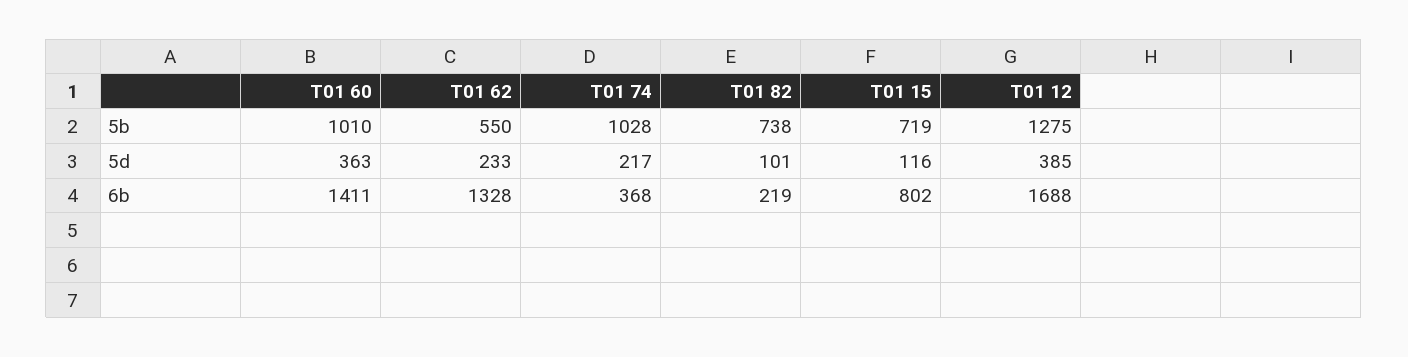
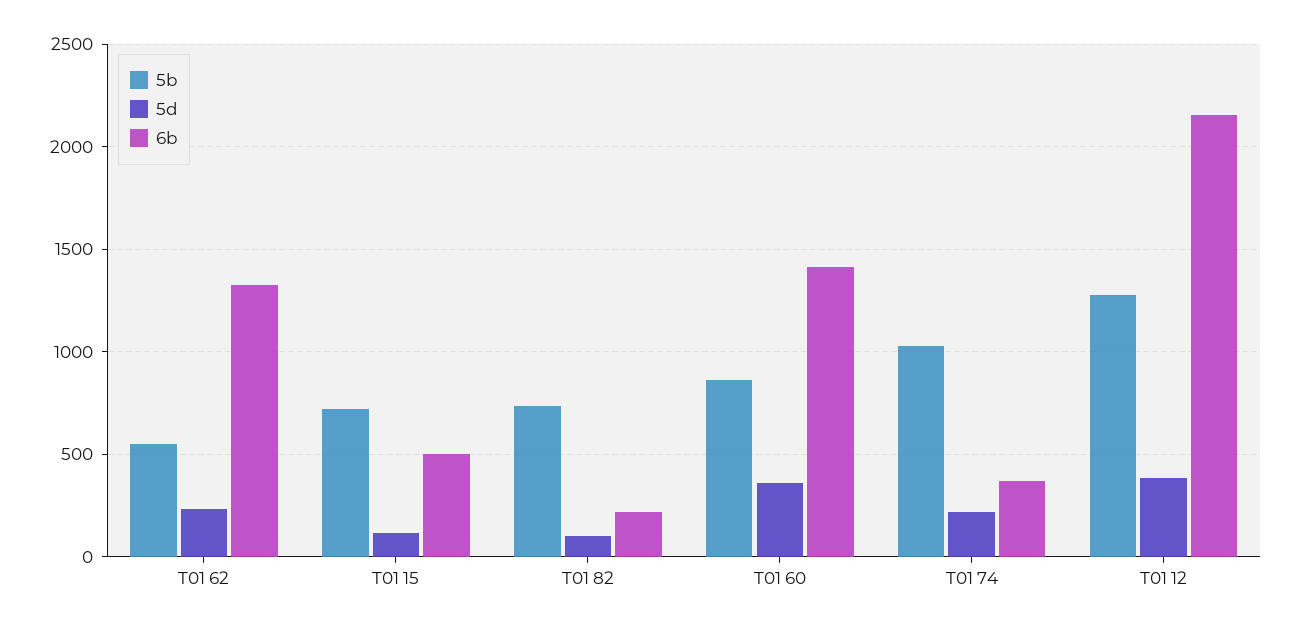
  {
    "5b": {
-     "T01 60": 1010,
+     "T01 60": 850,
      "T01 62": 550,
      "T01 74": 1028,
      "T01 82": 738,
      "T01 15": 719,
      "T01 12": 1275
    },
    "5d": {
      "T01 60": 363,
      "T01 62": 233,
      "T01 74": 217,
      "T01 82": 101,
      "T01 15": 116,
      "T01 12": 385
    },
    "6b": {
      "T01 60": 1411,
      "T01 62": 1328,
      "T01 74": 368,
      "T01 82": 219,
-     "T01 15": 802,
+     "T01 15": 500,
-     "T01 12": 1688
+     "T01 12": 2150
    }
  }

